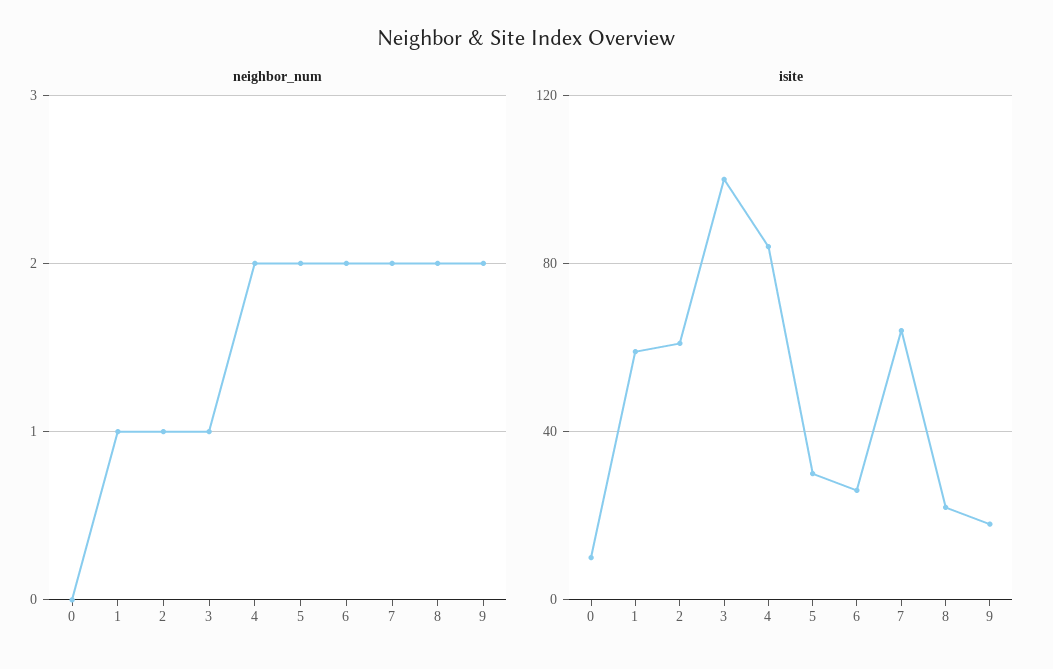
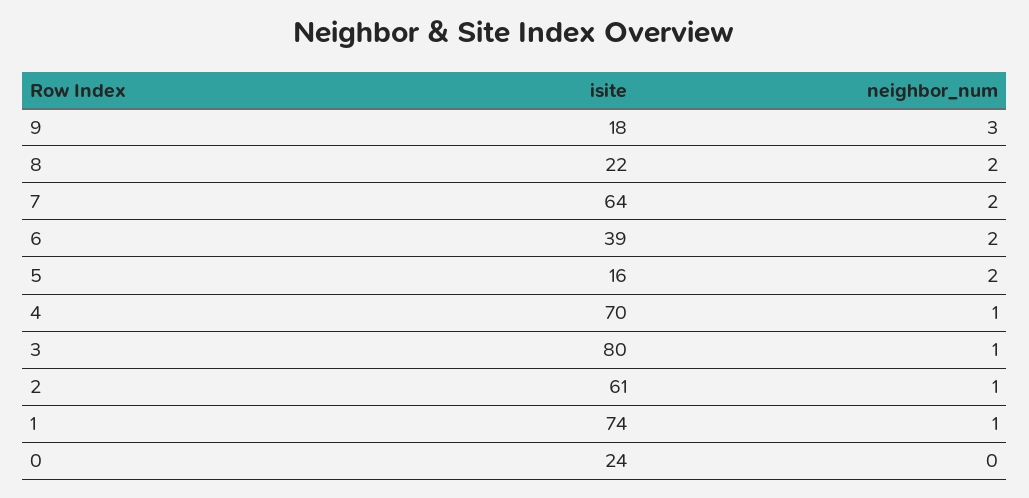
  {
    "neighbor_num": {
      "0": 0,
      "1": 1,
      "2": 1,
      "3": 1,
-     "4": 2,
+     "4": 1,
      "5": 2,
      "6": 2,
      "7": 2,
      "8": 2,
-     "9": 2
+     "9": 3
    },
    "isite": {
-     "0": 10,
+     "0": 24,
-     "1": 60,
+     "1": 74,
      "2": 61,
-     "3": 100,
+     "3": 80,
-     "4": 85,
+     "4": 70,
-     "5": 30,
+     "5": 16,
-     "6": 25,
+     "6": 39,
      "7": 64,
      "8": 22,
      "9": 18
    }
  }

